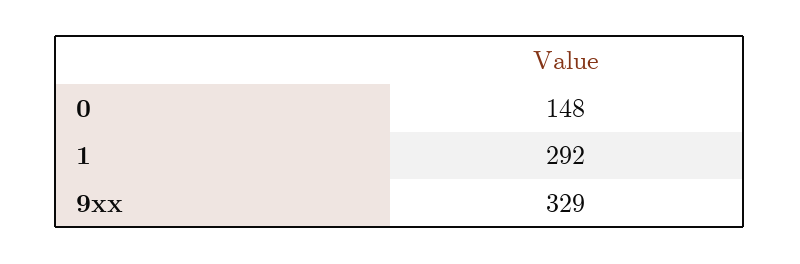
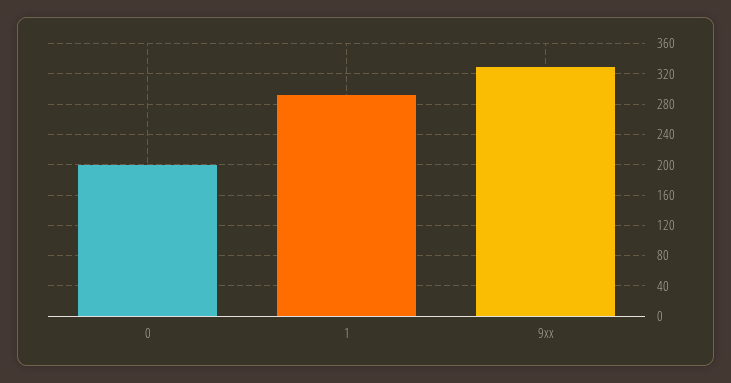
  {
-   "0": 148,
+   "0": 200,
    "1": 292,
    "9xx": 329
  }

